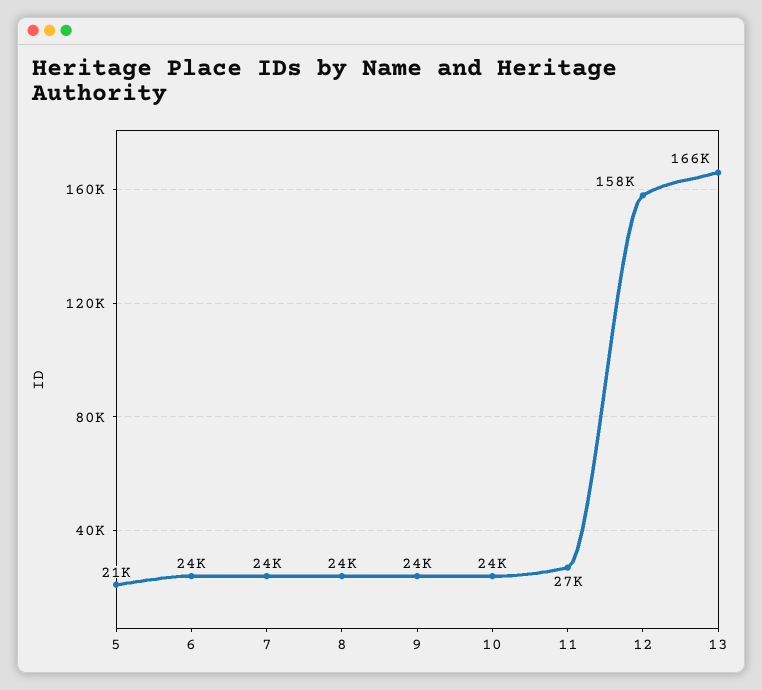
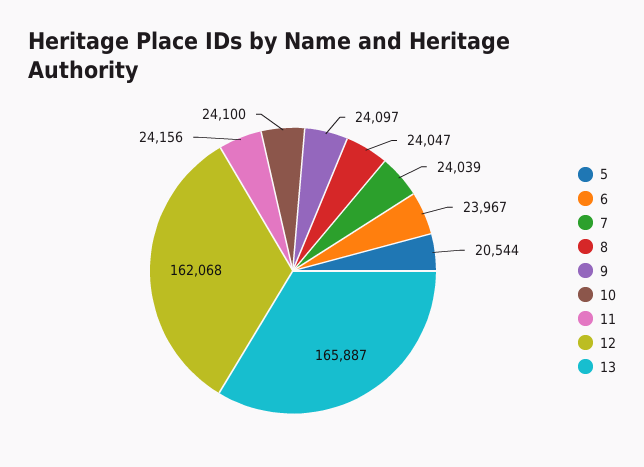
  {
    "5": 20544,
    "6": 23967,
    "7": 24039,
    "8": 24047,
    "9": 24097,
    "10": 24100,
-   "11": 27000,
+   "11": 24156,
-   "12": 158000,
+   "12": 162068,
    "13": 165887
  }

